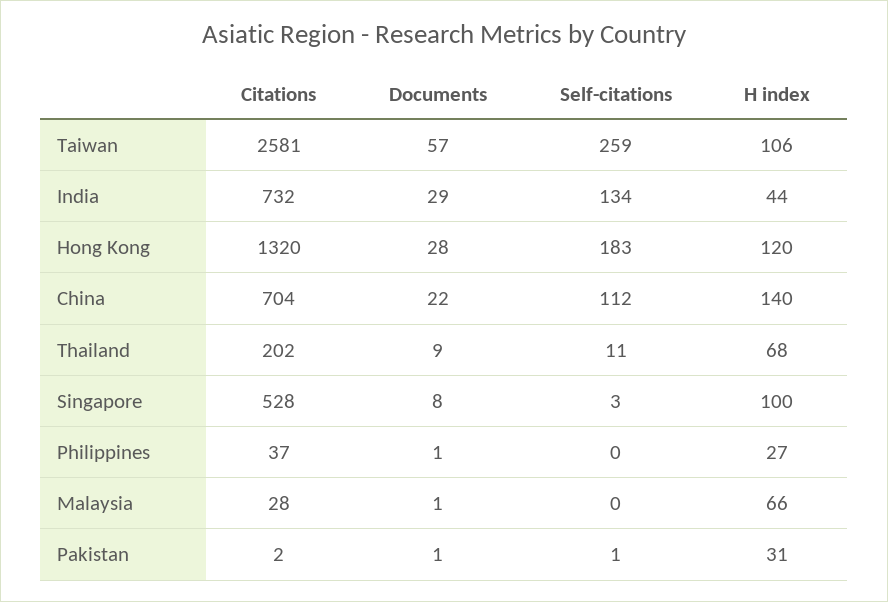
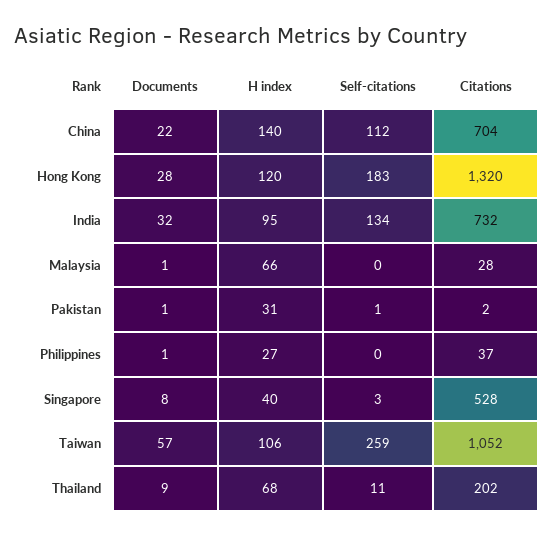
  {
    "Citations": {
-     "Taiwan": 2581,
+     "Taiwan": 1052,
      "India": 732,
      "Hong Kong": 1320,
      "China": 704,
      "Thailand": 202,
      "Singapore": 528,
      "Philippines": 37,
      "Malaysia": 28,
      "Pakistan": 2
    },
    "Documents": {
      "Taiwan": 57,
-     "India": 29,
+     "India": 32,
      "Hong Kong": 28,
      "China": 22,
      "Thailand": 9,
      "Singapore": 8,
      "Philippines": 1,
      "Malaysia": 1,
      "Pakistan": 1
    },
    "Self-citations": {
      "Taiwan": 259,
      "India": 134,
      "Hong Kong": 183,
      "China": 112,
      "Thailand": 11,
      "Singapore": 3,
      "Philippines": 0,
      "Malaysia": 0,
      "Pakistan": 1
    },
    "H index": {
      "Taiwan": 106,
-     "India": 44,
+     "India": 95,
      "Hong Kong": 120,
      "China": 140,
      "Thailand": 68,
-     "Singapore": 100,
+     "Singapore": 40,
      "Philippines": 27,
      "Malaysia": 66,
      "Pakistan": 31
    }
  }

